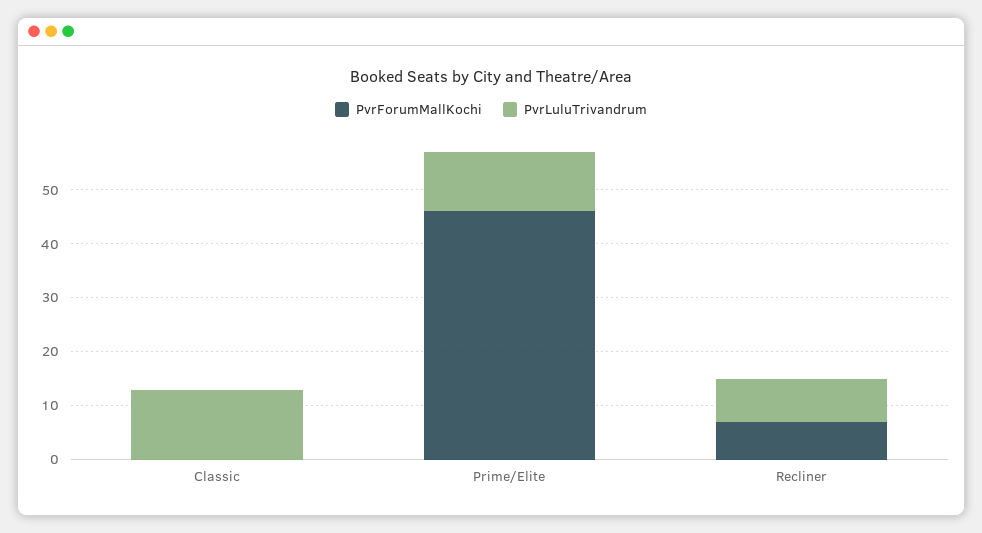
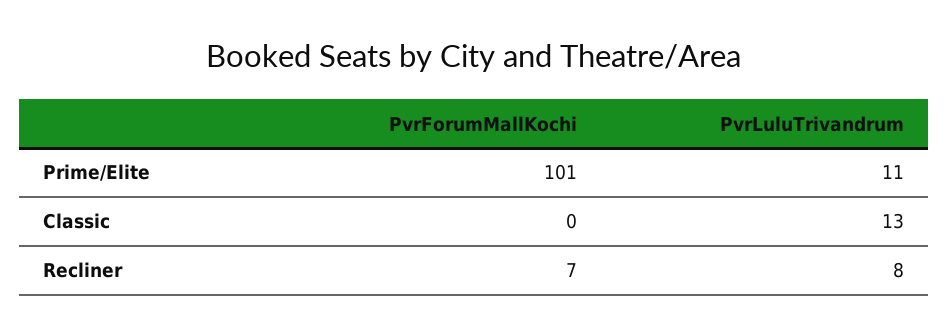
  {
    "PvrForumMallKochi": {
      "Classic": 0,
-     "Prime/Elite": 45,
+     "Prime/Elite": 101,
      "Recliner": 7
    },
    "PvrLuluTrivandrum": {
      "Classic": 13,
      "Prime/Elite": 11,
      "Recliner": 8
    }
  }

